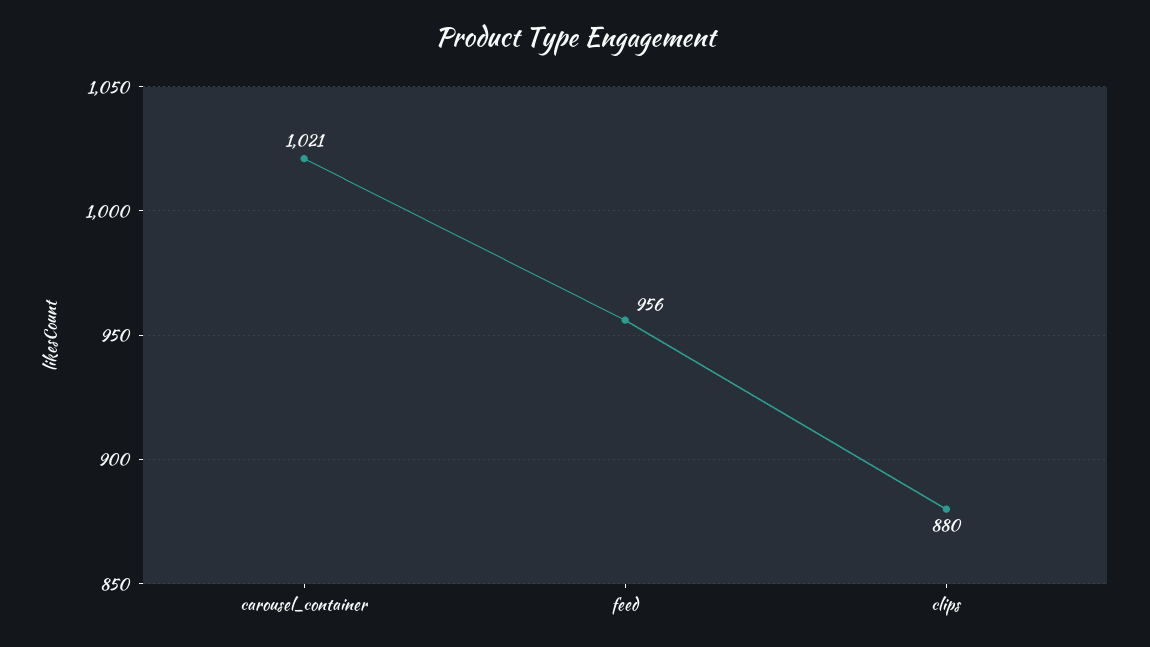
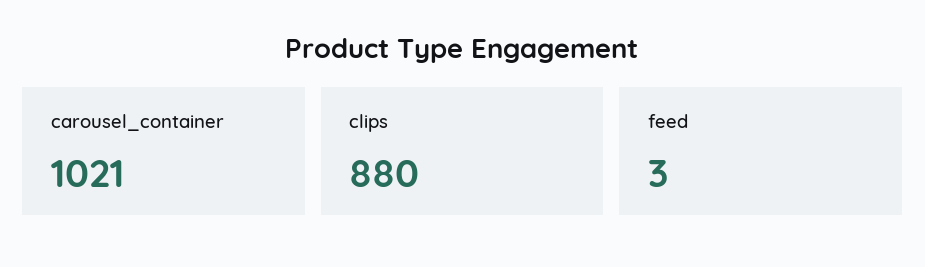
  {
    "carousel_container": 1021,
-   "feed": 956,
+   "feed": 3,
    "clips": 880
  }

